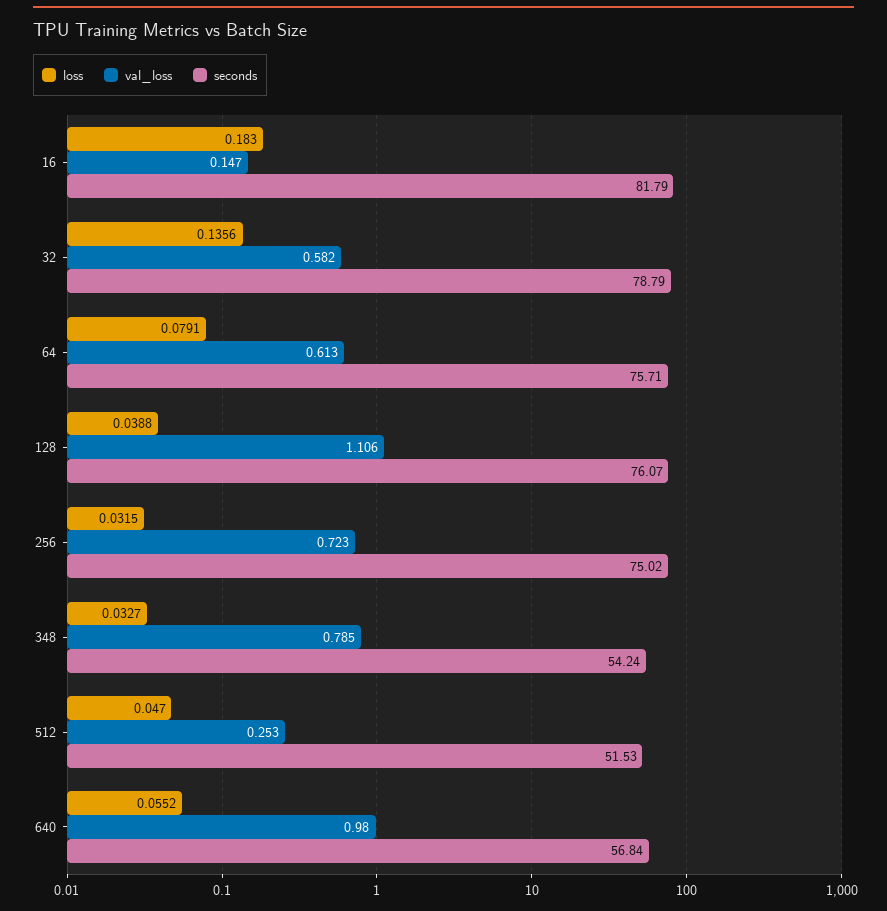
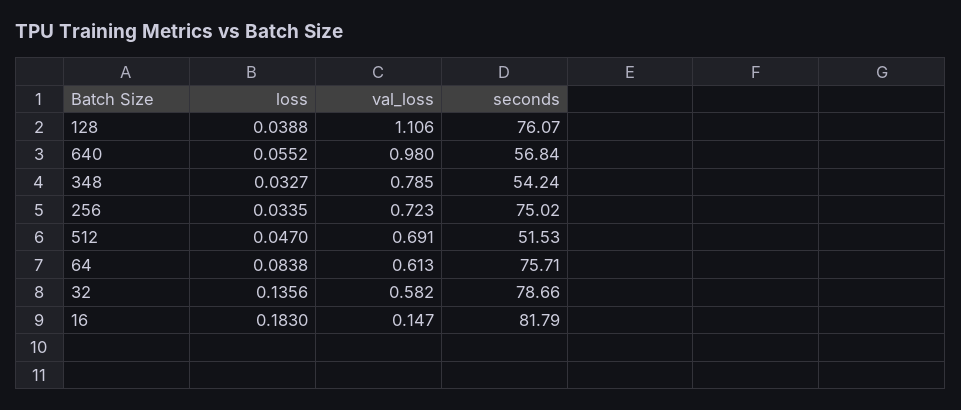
  {
    "loss": {
      "16": 0.183,
      "32": 0.1356,
-     "64": 0.0791,
+     "64": 0.0838,
      "128": 0.0388,
-     "256": 0.0315,
+     "256": 0.0335,
      "348": 0.0327,
      "512": 0.047,
      "640": 0.0552
    },
    "val_loss": {
      "16": 0.147,
      "32": 0.582,
      "64": 0.613,
      "128": 1.106,
      "256": 0.723,
      "348": 0.785,
-     "512": 0.253,
+     "512": 0.691,
      "640": 0.98
    },
    "seconds": {
      "16": 81.79,
-     "32": 78.79,
+     "32": 78.66,
      "64": 75.71,
      "128": 76.07,
      "256": 75.02,
      "348": 54.24,
      "512": 51.53,
      "640": 56.84
    }
  }

